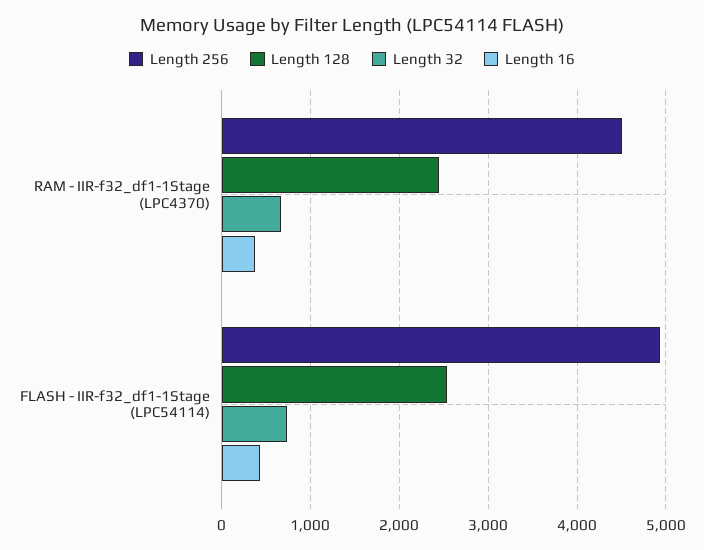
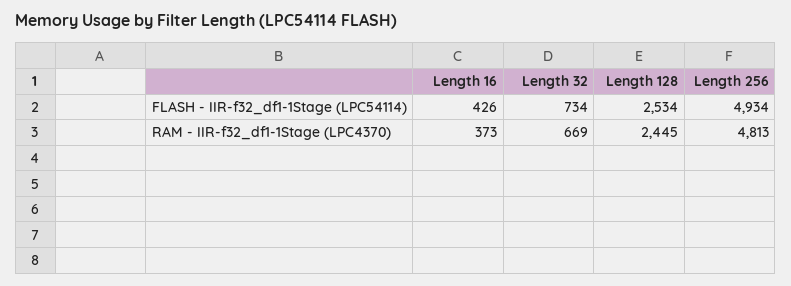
  {
    "Length 256": {
-     "RAM - IIR-f32_df1-1Stage (LPC4370)": 4500,
+     "RAM - IIR-f32_df1-1Stage (LPC4370)": 4813,
      "FLASH - IIR-f32_df1-1Stage (LPC54114)": 4934
    },
    "Length 128": {
      "RAM - IIR-f32_df1-1Stage (LPC4370)": 2445,
      "FLASH - IIR-f32_df1-1Stage (LPC54114)": 2534
    },
    "Length 32": {
      "RAM - IIR-f32_df1-1Stage (LPC4370)": 669,
      "FLASH - IIR-f32_df1-1Stage (LPC54114)": 734
    },
    "Length 16": {
      "RAM - IIR-f32_df1-1Stage (LPC4370)": 373,
      "FLASH - IIR-f32_df1-1Stage (LPC54114)": 426
    }
  }

